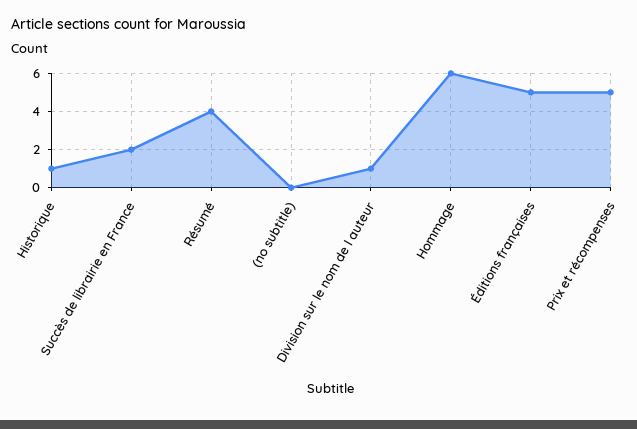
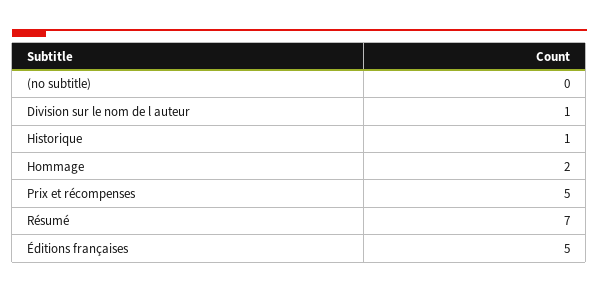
  {
    "Historique": 1,
-   "Succès de librairie en France": 2,
-   "Résumé": 4,
+   "Résumé": 7,
    "(no subtitle)": 0,
    "Division sur le nom de l auteur": 1,
-   "Hommage": 6,
+   "Hommage": 2,
    "Éditions françaises": 5,
    "Prix et récompenses": 5
  }

